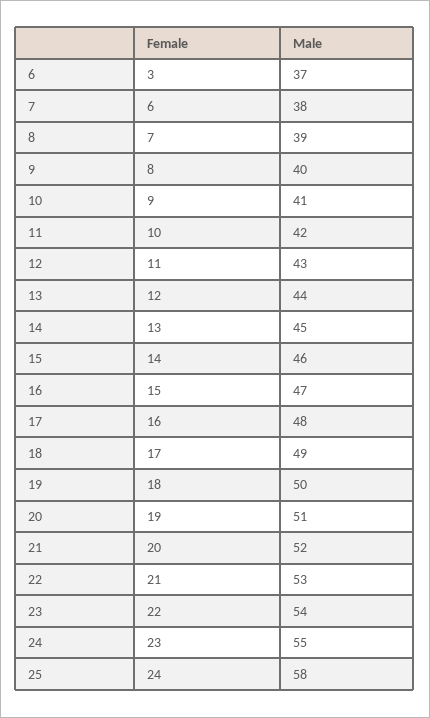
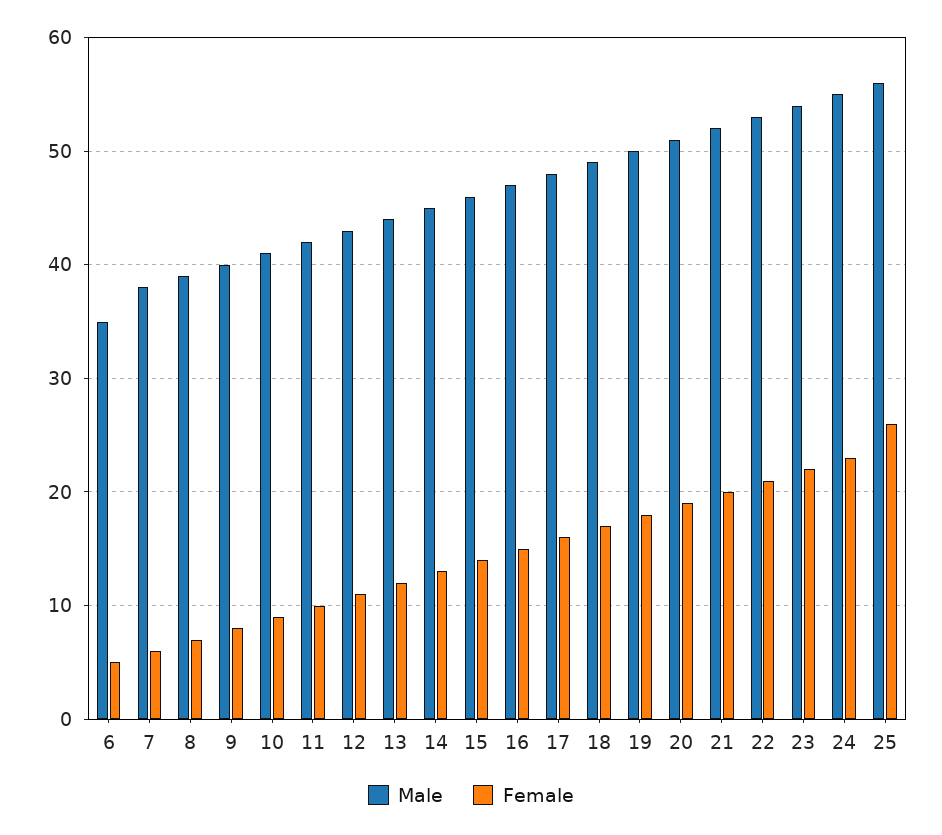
  {
    "Female": {
-     "6": 3,
+     "6": 5,
      "7": 6,
      "8": 7,
      "9": 8,
      "10": 9,
      "11": 10,
      "12": 11,
      "13": 12,
      "14": 13,
      "15": 14,
      "16": 15,
      "17": 16,
      "18": 17,
      "19": 18,
      "20": 19,
      "21": 20,
      "22": 21,
      "23": 22,
      "24": 23,
-     "25": 24
+     "25": 26
    },
    "Male": {
-     "6": 37,
+     "6": 35,
      "7": 38,
      "8": 39,
      "9": 40,
      "10": 41,
      "11": 42,
      "12": 43,
      "13": 44,
      "14": 45,
      "15": 46,
      "16": 47,
      "17": 48,
      "18": 49,
      "19": 50,
      "20": 51,
      "21": 52,
      "22": 53,
      "23": 54,
      "24": 55,
-     "25": 58
+     "25": 56
    }
  }

